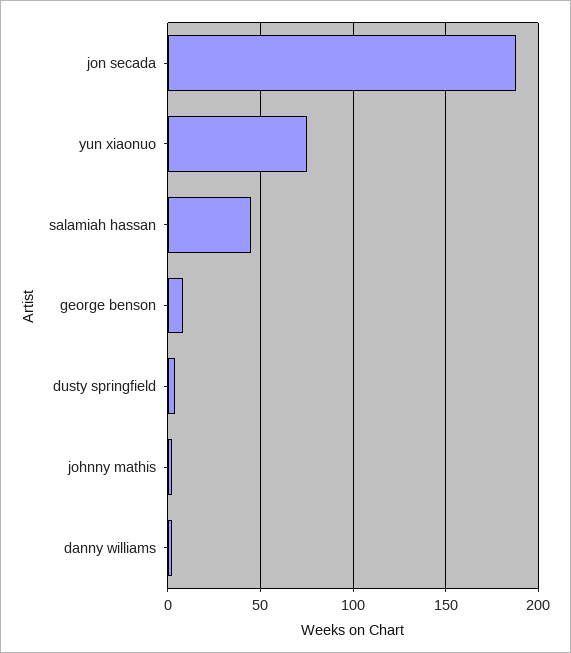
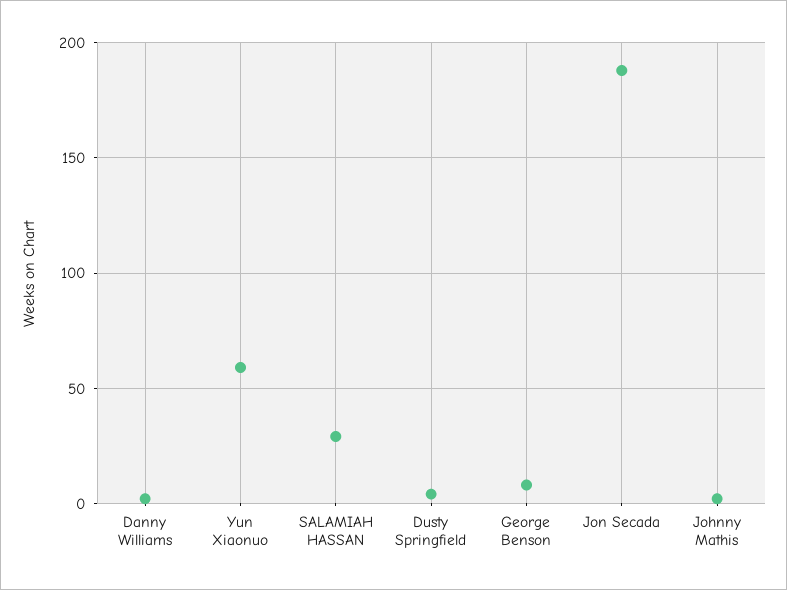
  {
    "jon secada": 190,
-   "yun xiaonuo": 75,
+   "yun xiaonuo": 60,
-   "salamiah hassan": 45,
+   "salamiah hassan": 30,
    "george benson": 10,
    "dusty springfield": 5,
    "johnny mathis": 0,
    "danny williams": 0
  }

